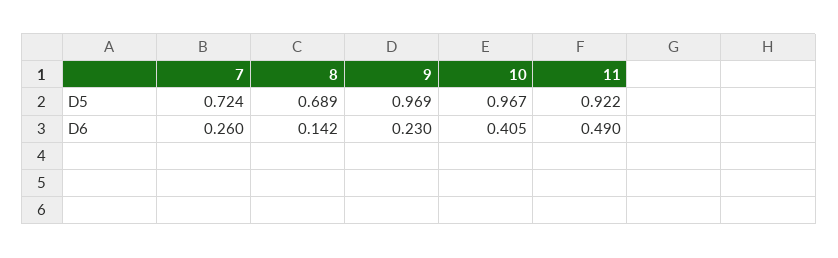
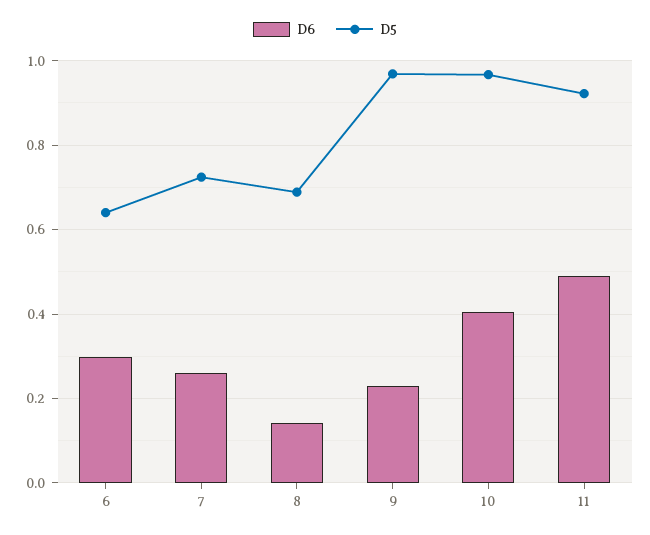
  {
    "D5": {
      "7": 0.724,
      "8": 0.689,
      "9": 0.969,
      "10": 0.967,
-     "11": 0.922
+     "11": 0.922,
+     "6": 0.64
    },
    "D6": {
      "7": 0.26,
      "8": 0.142,
      "9": 0.23,
      "10": 0.405,
-     "11": 0.49
+     "11": 0.49,
+     "6": 0.3
    }
  }

